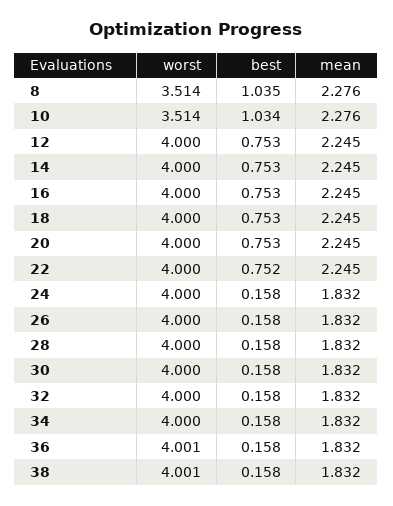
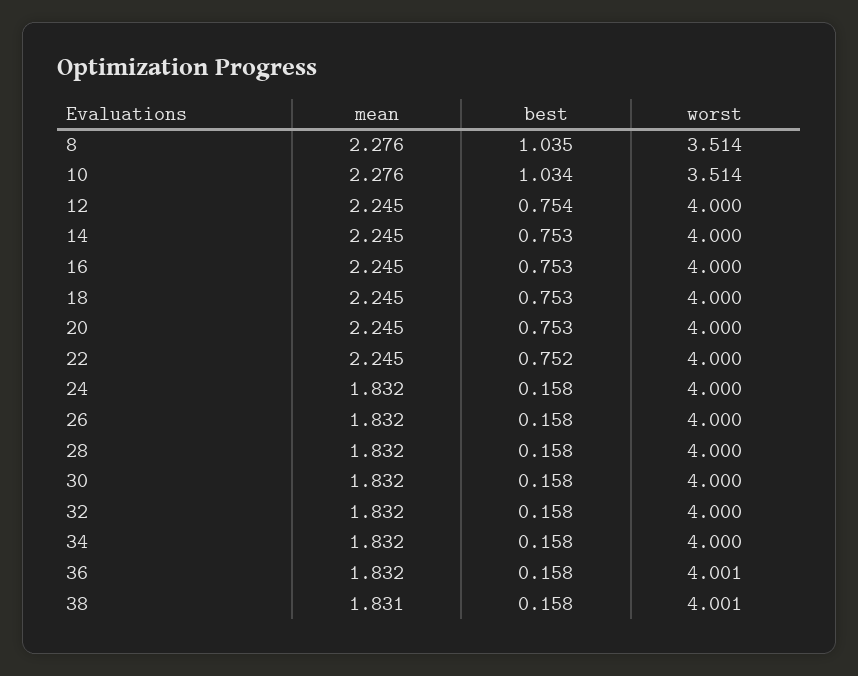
  {
    "worst": {
      "8": 3.514,
      "10": 3.514,
      "12": 4,
      "14": 4,
      "16": 4,
      "18": 4,
      "20": 4,
      "22": 4,
      "24": 4,
      "26": 4,
      "28": 4,
      "30": 4,
      "32": 4,
      "34": 4,
      "36": 4.001,
      "38": 4.001
    },
    "best": {
      "8": 1.035,
      "10": 1.034,
-     "12": 0.753,
+     "12": 0.754,
      "14": 0.753,
      "16": 0.753,
      "18": 0.753,
      "20": 0.753,
      "22": 0.752,
      "24": 0.158,
      "26": 0.158,
      "28": 0.158,
      "30": 0.158,
      "32": 0.158,
      "34": 0.158,
      "36": 0.158,
      "38": 0.158
    },
    "mean": {
      "8": 2.276,
      "10": 2.276,
      "12": 2.245,
      "14": 2.245,
      "16": 2.245,
      "18": 2.245,
      "20": 2.245,
      "22": 2.245,
      "24": 1.832,
      "26": 1.832,
      "28": 1.832,
      "30": 1.832,
      "32": 1.832,
      "34": 1.832,
      "36": 1.832,
-     "38": 1.832
+     "38": 1.831
    }
  }

